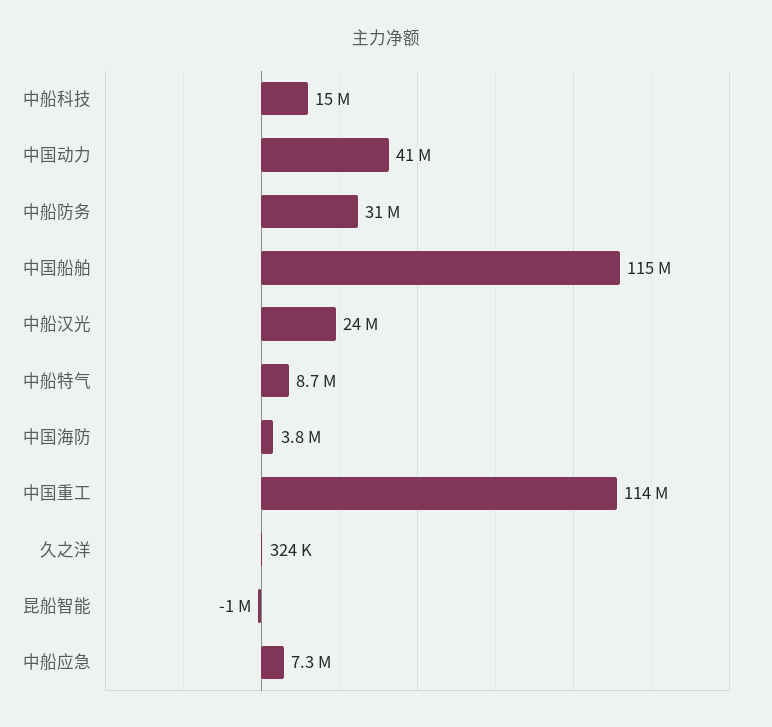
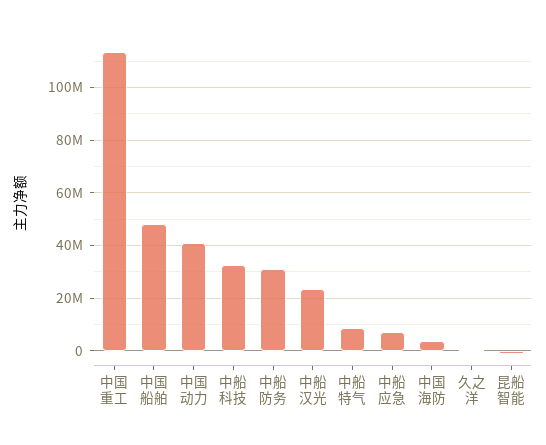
  {
-   "中船科技": 15000000,
+   "中船科技": 32500000,
    "中国动力": 41000000,
    "中船防务": 31000000,
-   "中国船舶": 115000000,
+   "中国船舶": 47500000,
    "中船汉光": 24000000,
    "中船特气": 8700000,
    "中国海防": 3800000,
    "中国重工": 114000000,
    "久之洋": 324000,
    "昆船智能": -1000000,
    "中船应急": 7300000
  }

